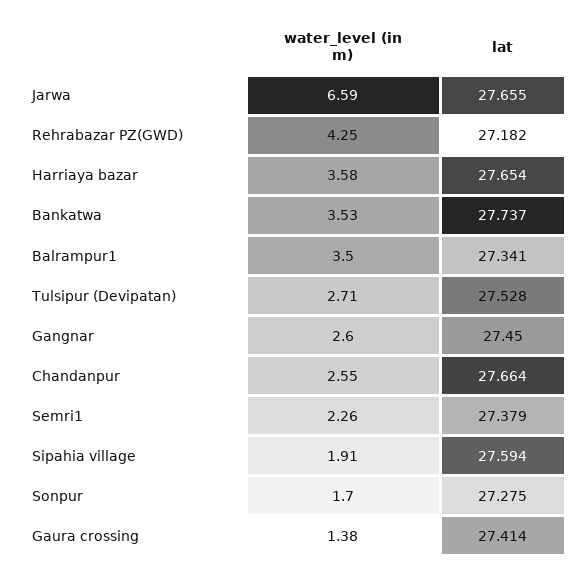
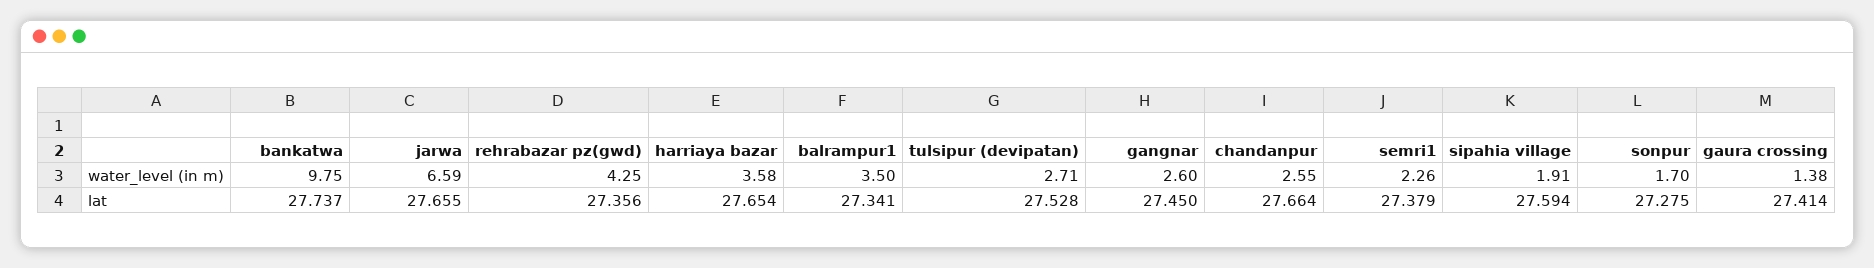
  {
    "water_level (in m)": {
      "Jarwa": 6.59,
      "Rehrabazar PZ(GWD)": 4.25,
      "Harriaya bazar": 3.58,
-     "Bankatwa": 3.53,
+     "Bankatwa": 9.75,
      "Balrampur1": 3.5,
      "Tulsipur (Devipatan)": 2.71,
      "Gangnar": 2.6,
      "Chandanpur": 2.55,
      "Semri1": 2.26,
      "Sipahia village": 1.91,
      "Sonpur": 1.7,
      "Gaura crossing": 1.38
    },
    "lat": {
      "Jarwa": 27.655,
-     "Rehrabazar PZ(GWD)": 27.182,
+     "Rehrabazar PZ(GWD)": 27.356,
      "Harriaya bazar": 27.654,
      "Bankatwa": 27.737,
      "Balrampur1": 27.341,
      "Tulsipur (Devipatan)": 27.528,
      "Gangnar": 27.45,
      "Chandanpur": 27.664,
      "Semri1": 27.379,
      "Sipahia village": 27.594,
      "Sonpur": 27.275,
      "Gaura crossing": 27.414
    }
  }

